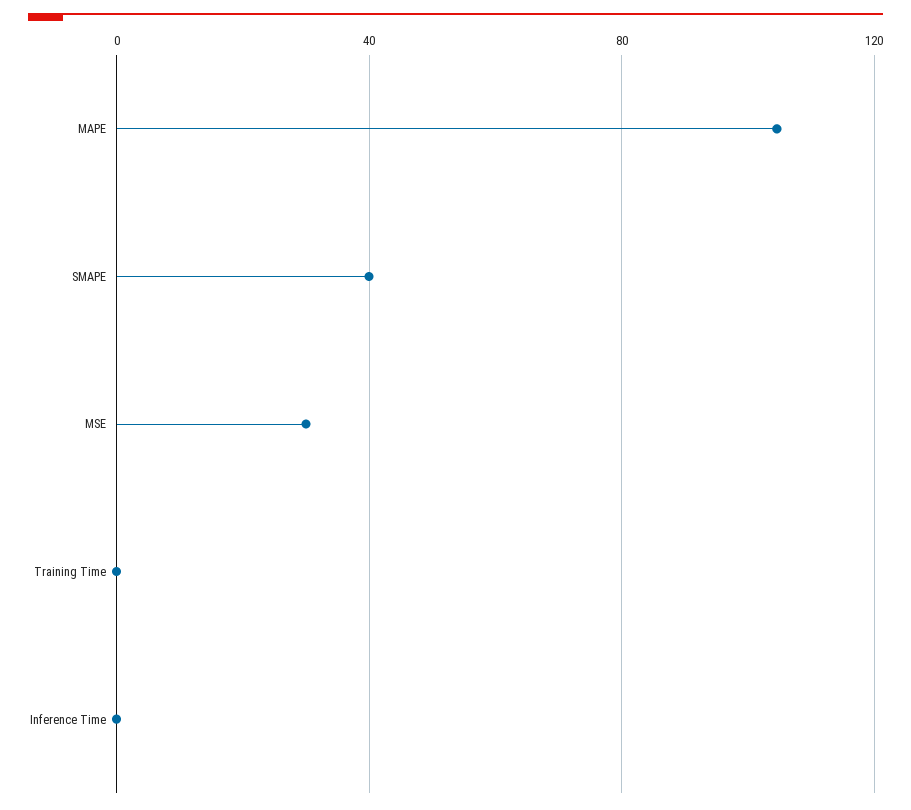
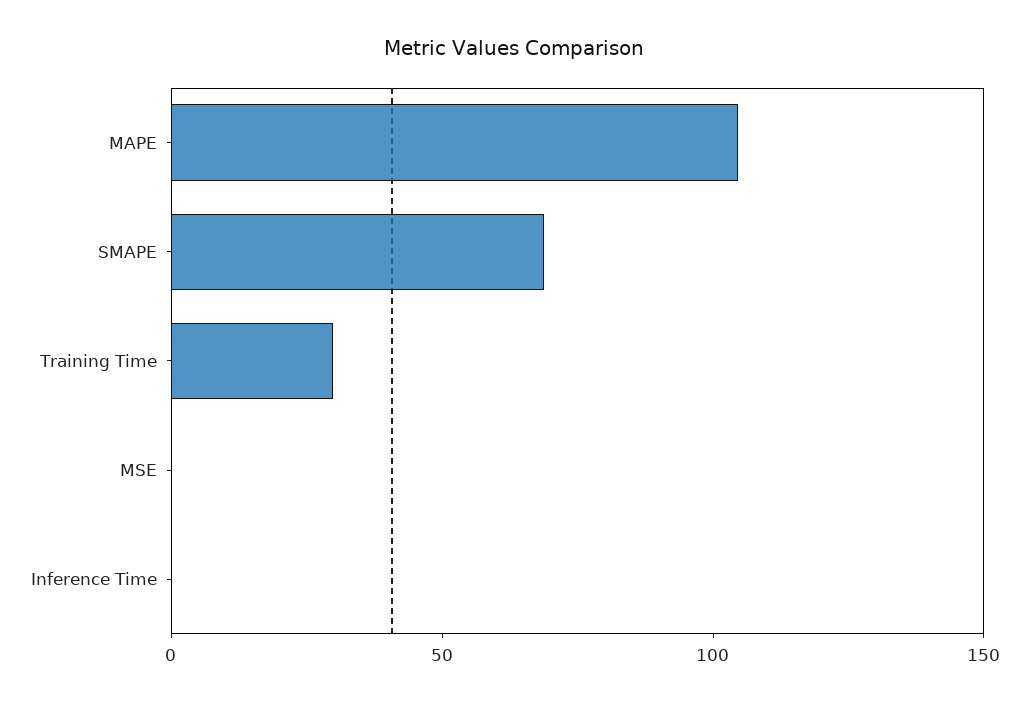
  {
    "MAPE": 105,
-   "SMAPE": 40,
+   "SMAPE": 70,
-   "MSE": 30,
+   "MSE": 0,
-   "Training Time": 0,
+   "Training Time": 30,
    "Inference Time": 0
  }

